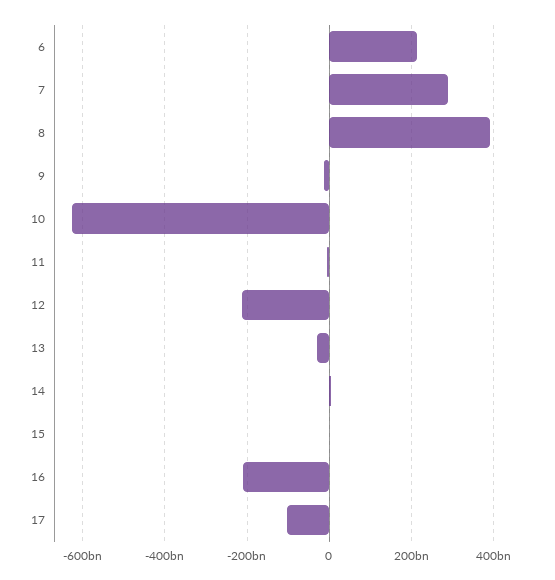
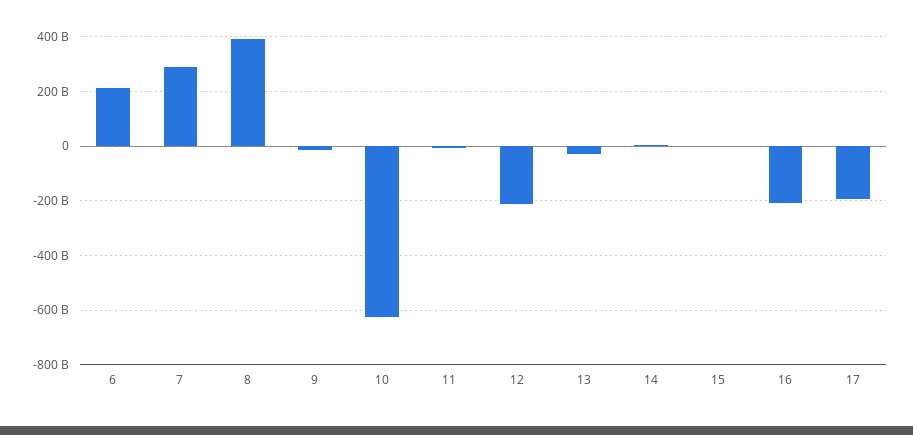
  {
    "6": 220000000000,
    "7": 280000000000,
    "8": 400000000000,
    "9": -20000000000,
    "10": -620000000000,
    "11": 0,
    "12": -220000000000,
    "13": -40000000000,
    "14": 0,
    "15": 0,
    "16": -200000000000,
-   "17": -100000000000
+   "17": -200000000000
  }

